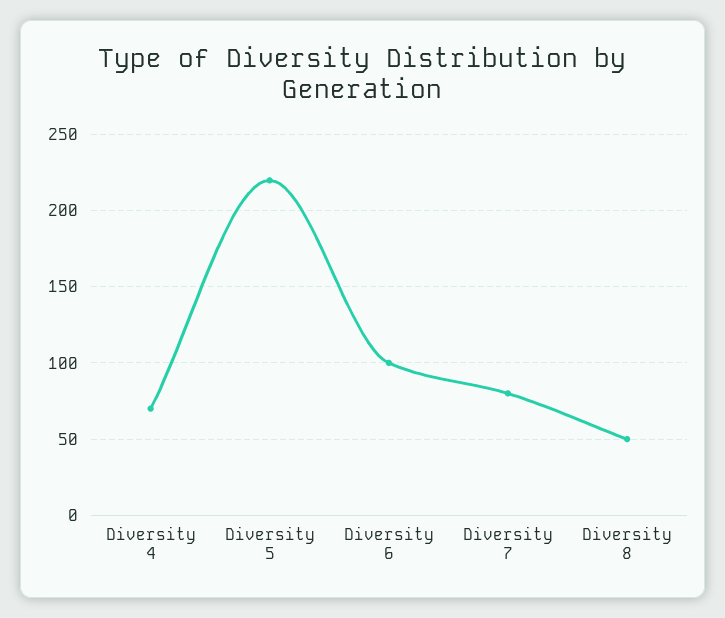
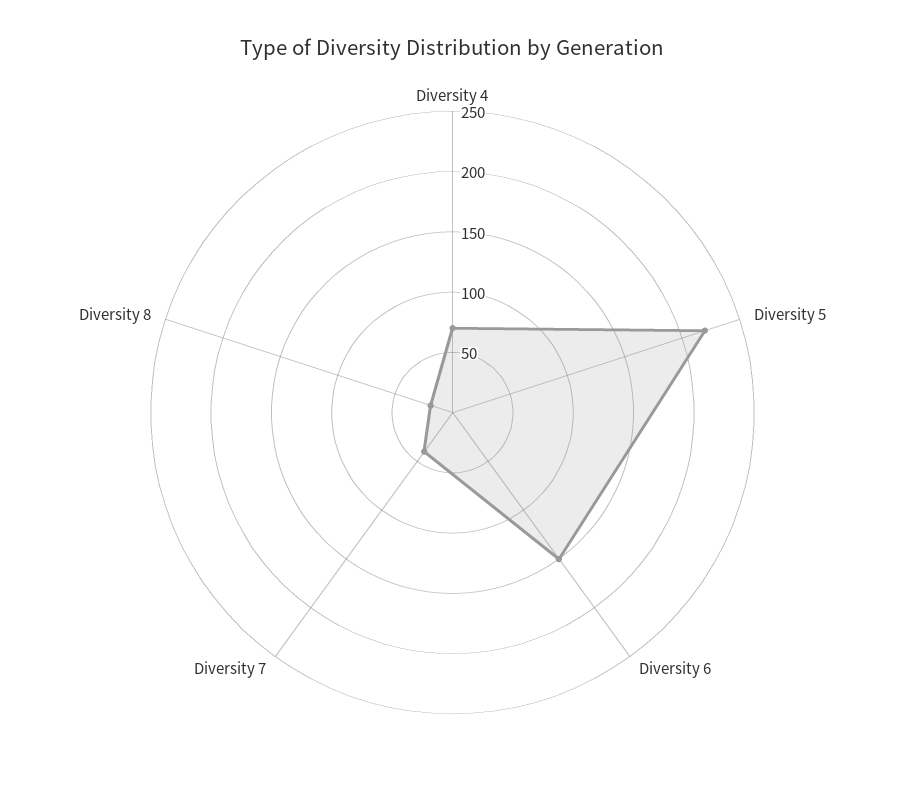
  {
    "Diversity 4": 70,
    "Diversity 5": 220,
-   "Diversity 6": 100,
+   "Diversity 6": 150,
-   "Diversity 7": 80,
+   "Diversity 7": 40,
-   "Diversity 8": 50
+   "Diversity 8": 20
  }

